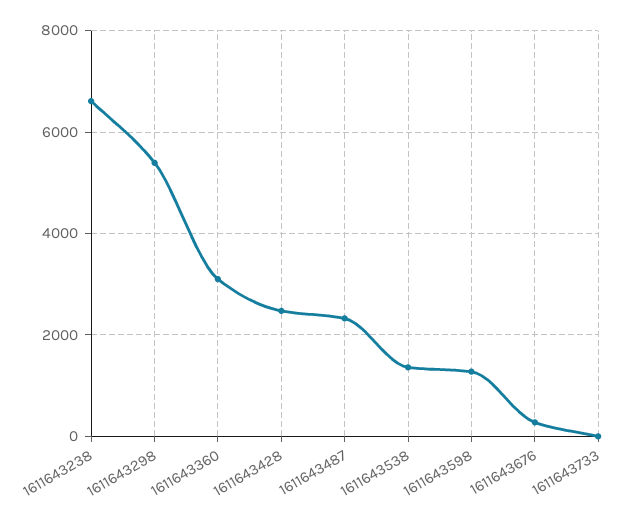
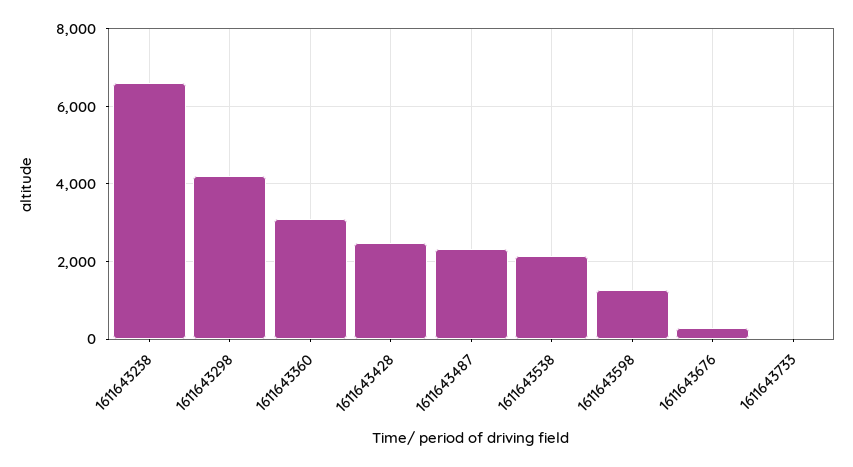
  {
    "1611643238": 6600,
-   "1611643298": 5400,
+   "1611643298": 4200,
    "1611643360": 3200,
    "1611643428": 2400,
    "1611643487": 2400,
-   "1611643538": 1400,
+   "1611643538": 2200,
    "1611643598": 1200,
    "1611643676": 200,
    "1611643733": 0
  }

